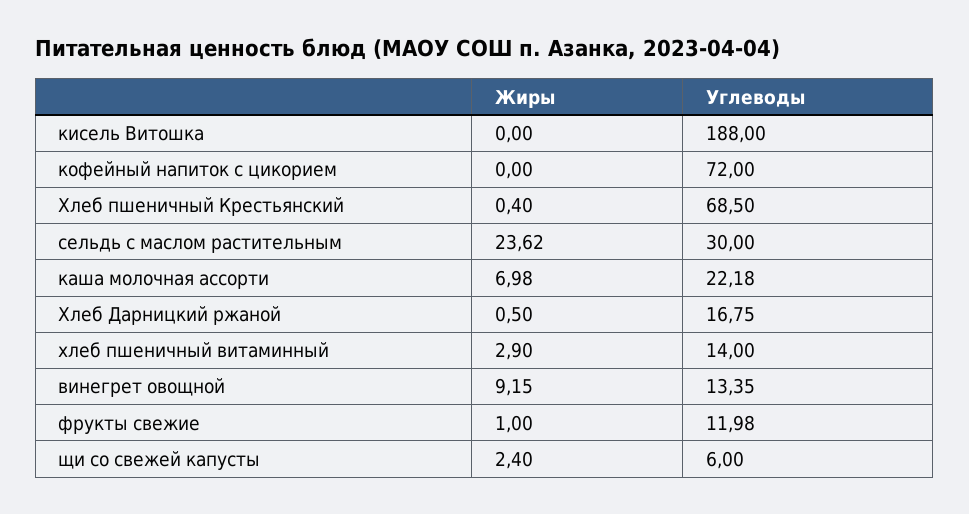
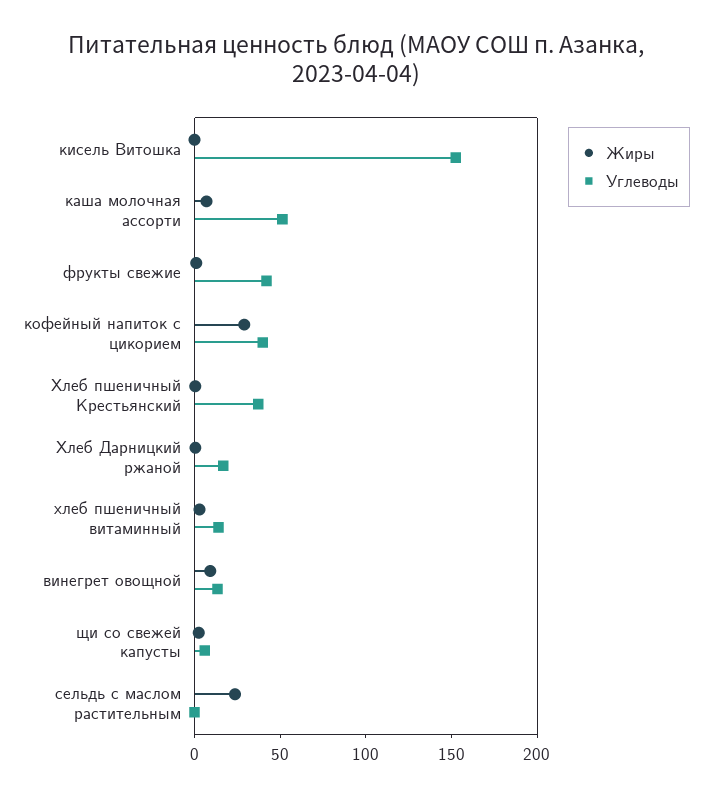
  {
    "Жиры": {
      "кисель Витошка": 0,
-     "кофейный напиток с цикорием": 0,
+     "кофейный напиток с цикорием": 30,
      "Хлеб пшеничный Крестьянский": 0.4,
      "сельдь с маслом растительным": 23.62,
      "каша молочная ассорти": 6.98,
      "Хлеб Дарницкий ржаной": 0.5,
      "хлеб пшеничный витаминный": 2.9,
      "винегрет овощной": 9.15,
      "фрукты свежие": 1,
      "щи со свежей капусты": 2.4
    },
    "Углеводы": {
-     "кисель Витошка": 188,
+     "кисель Витошка": 150,
-     "кофейный напиток с цикорием": 72,
+     "кофейный напиток с цикорием": 40,
-     "Хлеб пшеничный Крестьянский": 68.5,
+     "Хлеб пшеничный Крестьянский": 40,
-     "сельдь с маслом растительным": 30,
+     "сельдь с маслом растительным": 0,
-     "каша молочная ассорти": 22.18,
+     "каша молочная ассорти": 50,
      "Хлеб Дарницкий ржаной": 16.75,
      "хлеб пшеничный витаминный": 14,
      "винегрет овощной": 13.35,
-     "фрукты свежие": 11.98,
+     "фрукты свежие": 40,
      "щи со свежей капусты": 6
    }
  }

